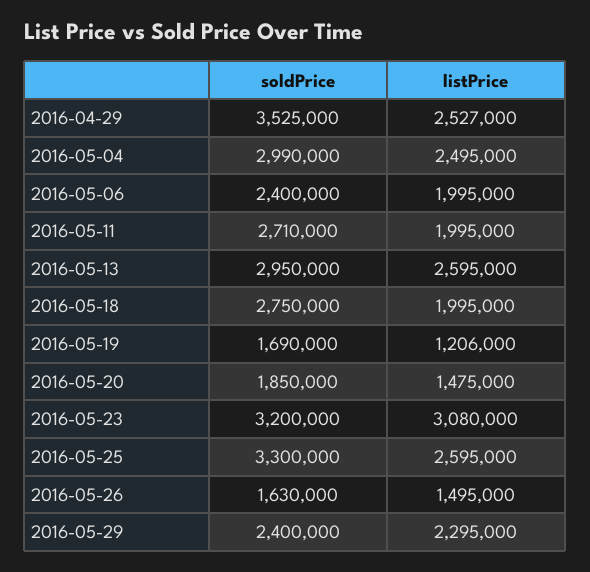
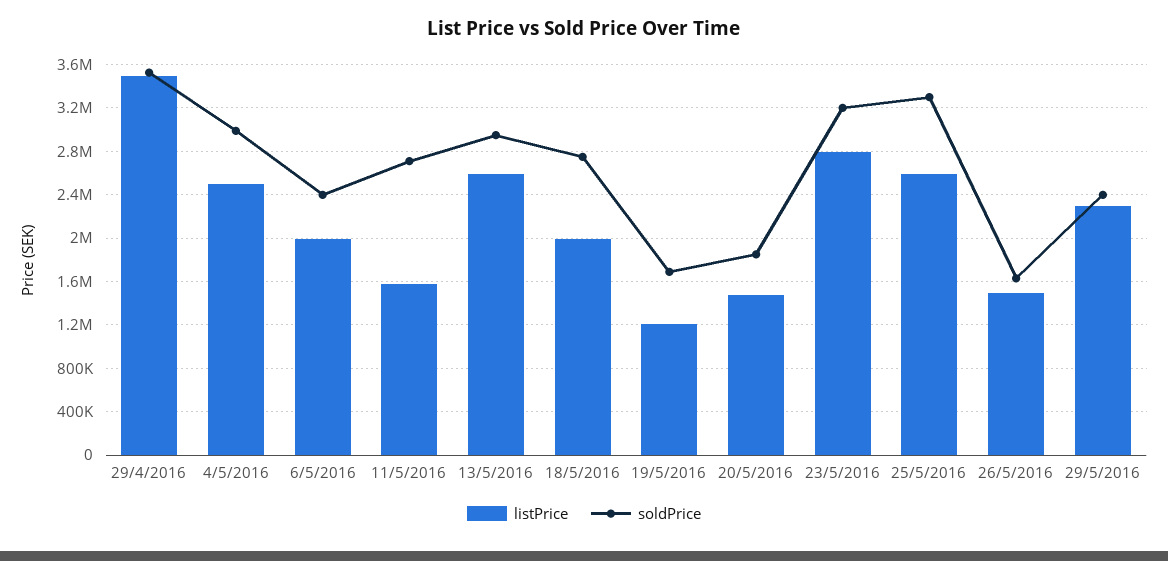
  {
    "soldPrice": {
      "2016-04-29": 3525000,
      "2016-05-04": 2990000,
      "2016-05-06": 2400000,
      "2016-05-11": 2710000,
      "2016-05-13": 2950000,
      "2016-05-18": 2750000,
      "2016-05-19": 1690000,
      "2016-05-20": 1850000,
      "2016-05-23": 3200000,
      "2016-05-25": 3300000,
      "2016-05-26": 1630000,
      "2016-05-29": 2400000
    },
    "listPrice": {
-     "2016-04-29": 2527000,
+     "2016-04-29": 3500000,
      "2016-05-04": 2495000,
      "2016-05-06": 1995000,
-     "2016-05-11": 1995000,
+     "2016-05-11": 1600000,
      "2016-05-13": 2595000,
      "2016-05-18": 1995000,
      "2016-05-19": 1206000,
      "2016-05-20": 1475000,
-     "2016-05-23": 3080000,
+     "2016-05-23": 2800000,
      "2016-05-25": 2595000,
      "2016-05-26": 1495000,
      "2016-05-29": 2295000
    }
  }

